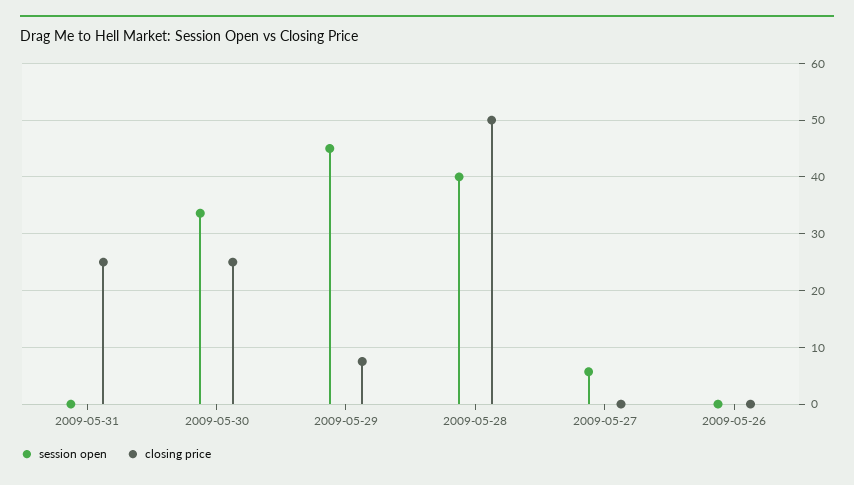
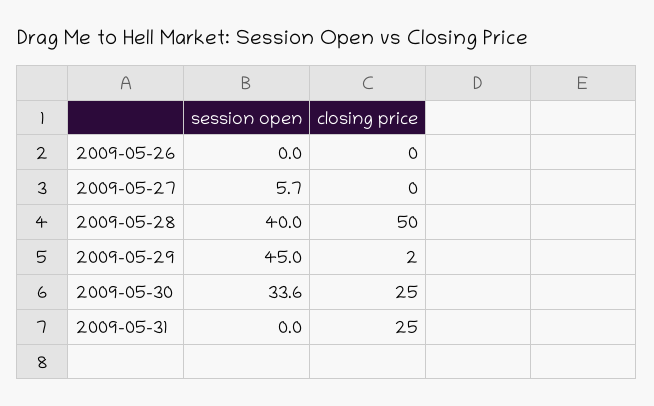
  {
    "session open": {
      "2009-05-31": 0,
      "2009-05-30": 33.6,
      "2009-05-29": 45,
      "2009-05-28": 40,
      "2009-05-27": 5.7,
      "2009-05-26": 0
    },
    "closing price": {
      "2009-05-31": 25,
      "2009-05-30": 25,
-     "2009-05-29": 8,
+     "2009-05-29": 2,
      "2009-05-28": 50,
      "2009-05-27": 0,
      "2009-05-26": 0
    }
  }

